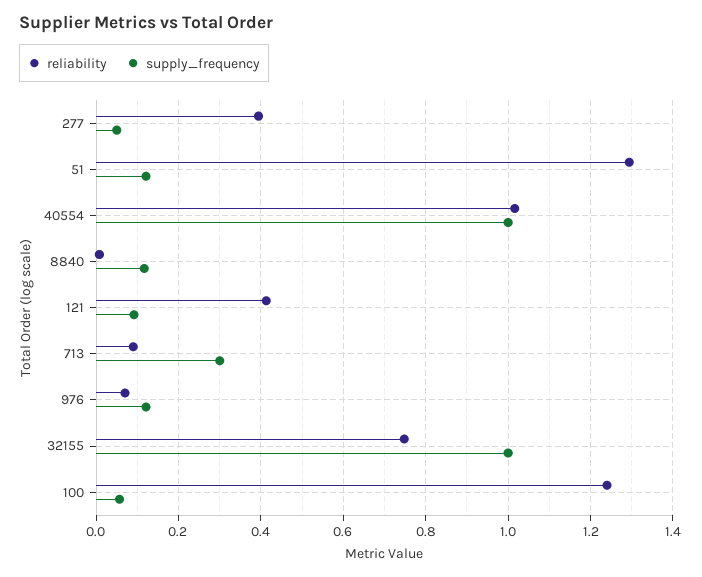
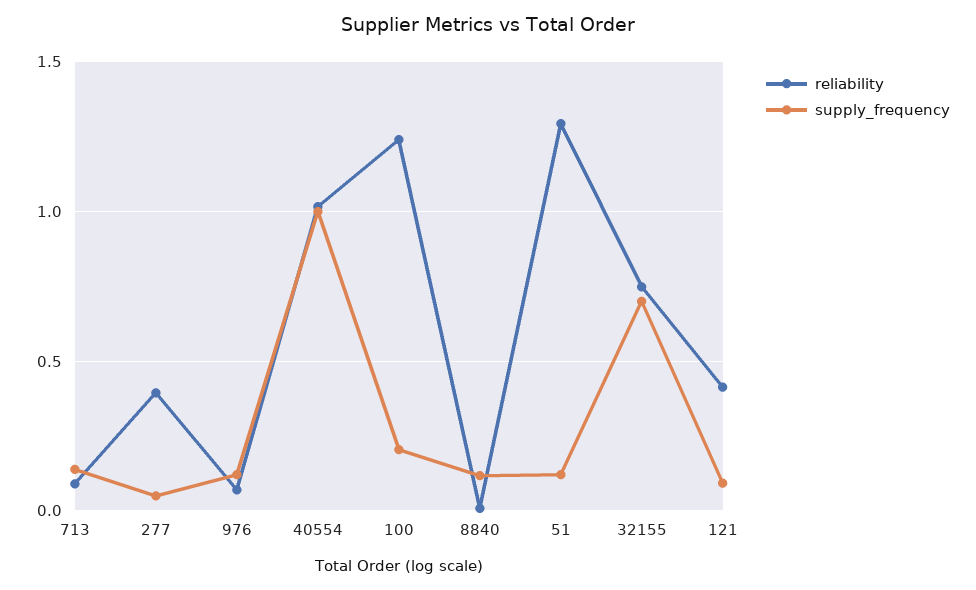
  {
    "reliability": {
      "277": 0.4,
      "51": 1.3,
      "40554": 1.02,
      "8840": 0,
      "121": 0.42,
      "713": 0.1,
      "976": 0.08,
      "32155": 0.74,
      "100": 1.24
    },
    "supply_frequency": {
      "277": 0.06,
      "51": 0.12,
      "40554": 1,
      "8840": 0.12,
      "121": 0.1,
-     "713": 0.3,
+     "713": 0.15,
      "976": 0.12,
-     "32155": 1,
+     "32155": 0.7,
-     "100": 0.06
+     "100": 0.2
    }
  }

